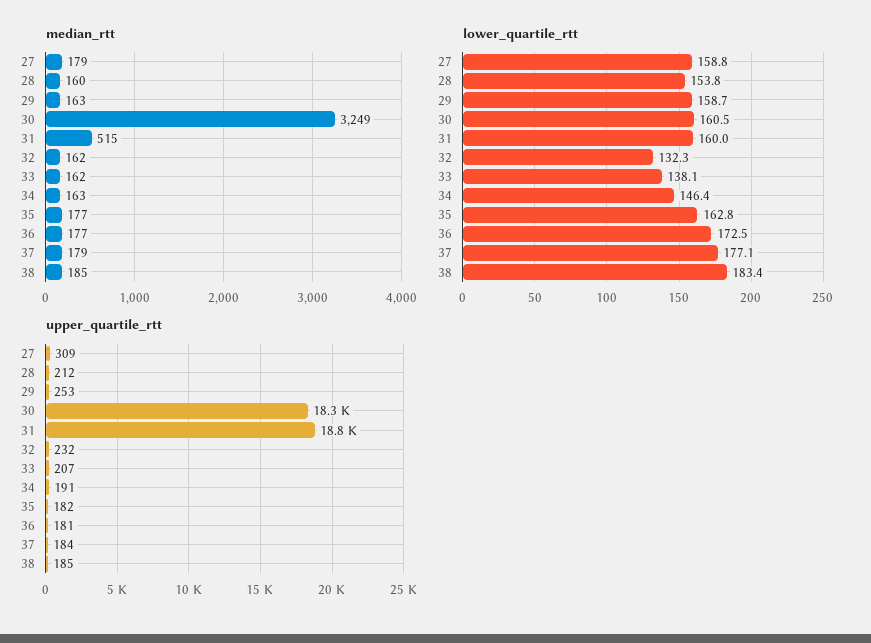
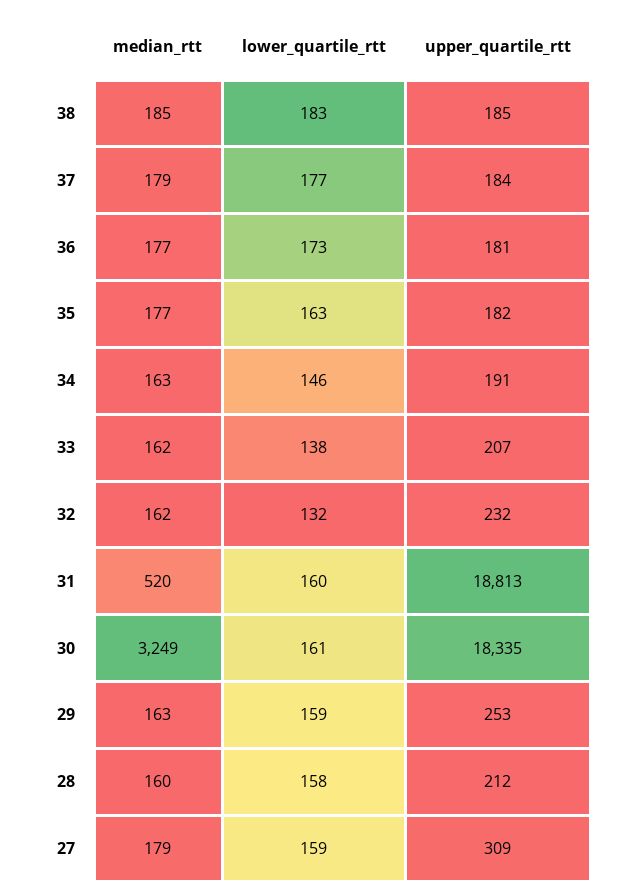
  {
    "median_rtt": {
      "27": 179,
      "28": 160,
      "29": 163,
      "30": 3249,
-     "31": 515,
+     "31": 520,
      "32": 162,
      "33": 162,
      "34": 163,
      "35": 177,
      "36": 177,
      "37": 179,
      "38": 185
    },
    "lower_quartile_rtt": {
      "27": 158.8,
-     "28": 153.8,
+     "28": 158,
      "29": 158.7,
      "30": 160.5,
      "31": 160,
      "32": 132.3,
      "33": 138.1,
      "34": 146.4,
      "35": 162.8,
      "36": 172.5,
      "37": 177.1,
      "38": 183.4
    },
    "upper_quartile_rtt": {
      "27": 309,
      "28": 212,
      "29": 253,
      "30": 18335,
      "31": 18813,
      "32": 232,
      "33": 207,
      "34": 191,
      "35": 182,
      "36": 181,
      "37": 184,
      "38": 185
    }
  }

